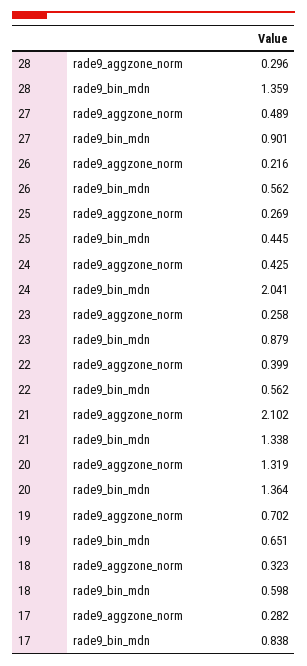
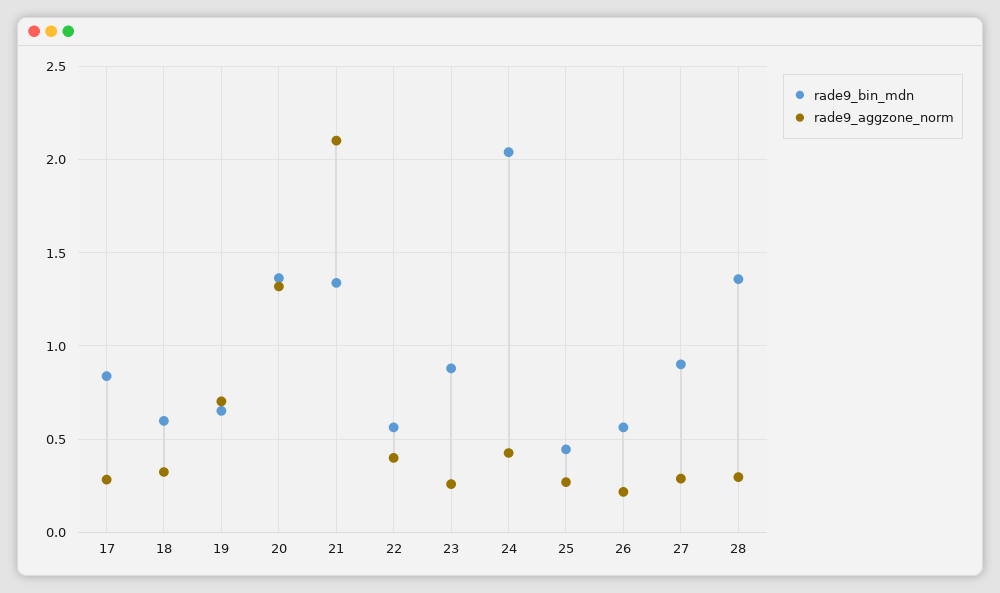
  {
    "rade9_aggzone_norm": {
      "28": 0.296,
-     "27": 0.489,
+     "27": 0.3,
      "26": 0.216,
      "25": 0.269,
      "24": 0.425,
      "23": 0.258,
      "22": 0.399,
      "21": 2.102,
      "20": 1.319,
      "19": 0.702,
      "18": 0.323,
      "17": 0.282
    },
    "rade9_bin_mdn": {
      "28": 1.359,
      "27": 0.901,
      "26": 0.562,
      "25": 0.445,
      "24": 2.041,
      "23": 0.879,
      "22": 0.562,
      "21": 1.338,
      "20": 1.364,
      "19": 0.651,
      "18": 0.598,
      "17": 0.838
    }
  }

